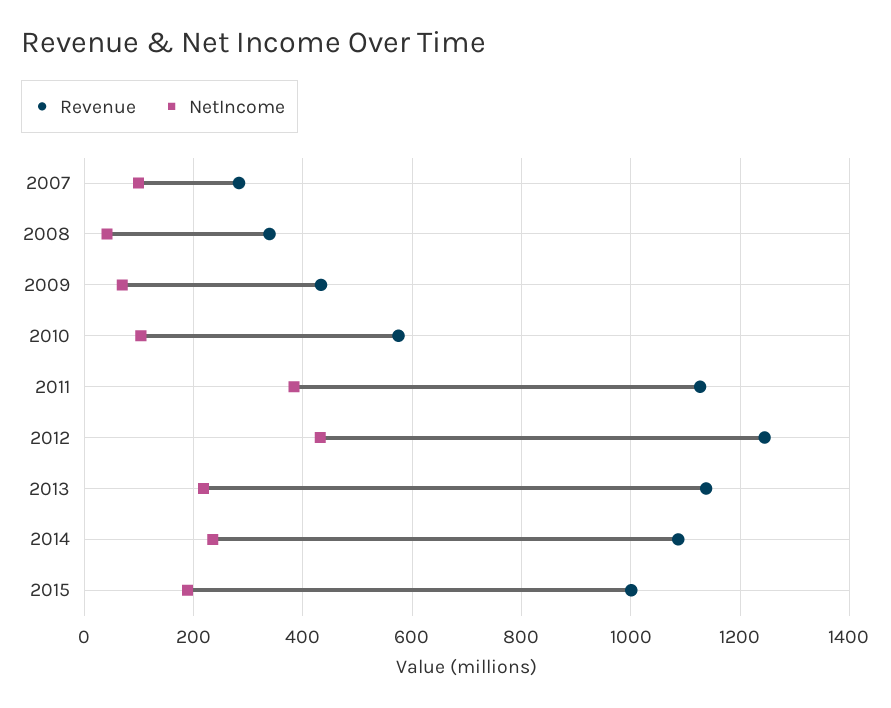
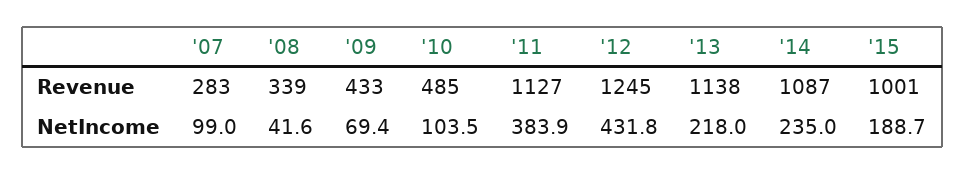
  {
    "Revenue": {
      "2007": 283,
      "2008": 339,
      "2009": 433,
-     "2010": 580,
+     "2010": 485,
      "2011": 1127,
      "2012": 1245,
      "2013": 1138,
      "2014": 1087,
      "2015": 1001
    },
    "NetIncome": {
      "2007": 99,
      "2008": 41.6,
      "2009": 69.4,
      "2010": 103.5,
      "2011": 383.9,
      "2012": 431.8,
      "2013": 218,
      "2014": 235,
      "2015": 188.7
    }
  }

